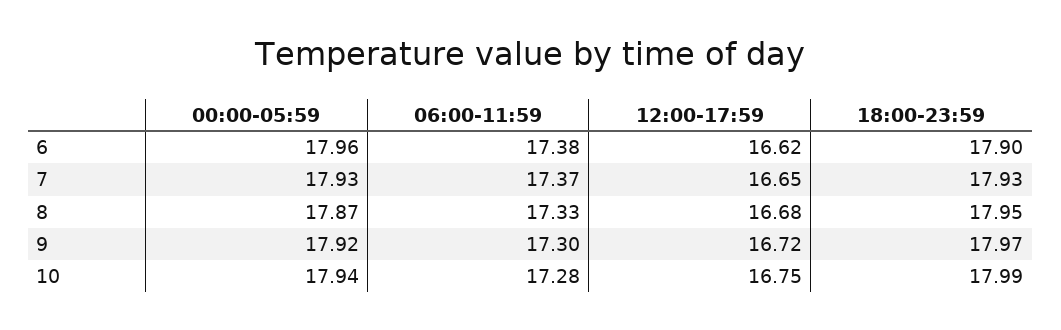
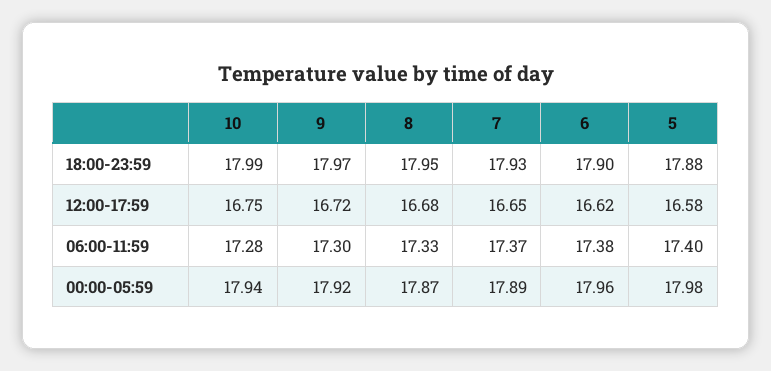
  {
    "00:00-05:59": {
      "6": 17.96,
-     "7": 17.93,
+     "7": 17.89,
      "8": 17.87,
      "9": 17.92,
-     "10": 17.94
+     "10": 17.94,
+     "5": 17.98
    },
    "06:00-11:59": {
      "6": 17.38,
      "7": 17.37,
      "8": 17.33,
      "9": 17.3,
-     "10": 17.28
+     "10": 17.28,
+     "5": 17.4
    },
    "12:00-17:59": {
      "6": 16.62,
      "7": 16.65,
      "8": 16.68,
      "9": 16.72,
-     "10": 16.75
+     "10": 16.75,
+     "5": 16.58
    },
    "18:00-23:59": {
      "6": 17.9,
      "7": 17.93,
      "8": 17.95,
      "9": 17.97,
-     "10": 17.99
+     "10": 17.99,
+     "5": 17.88
    }
  }

